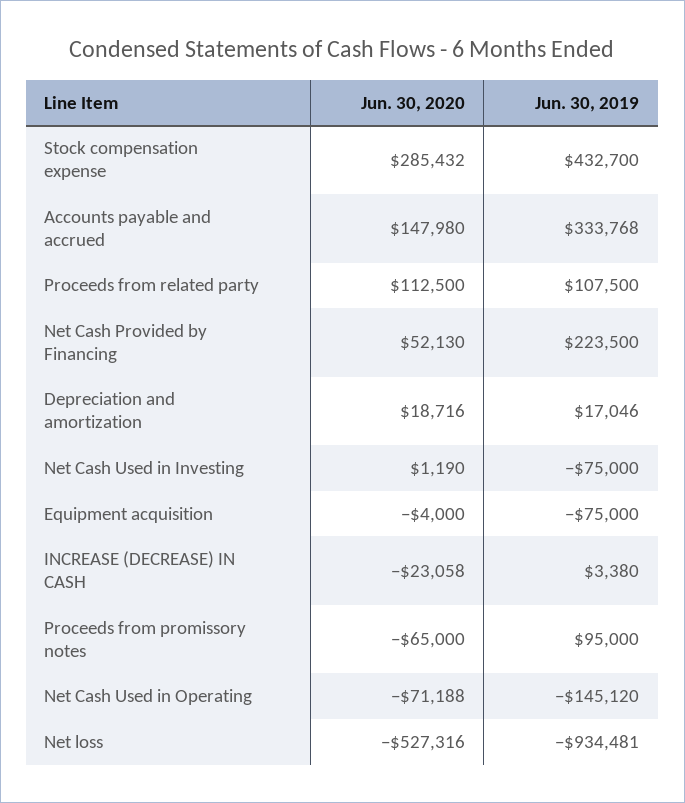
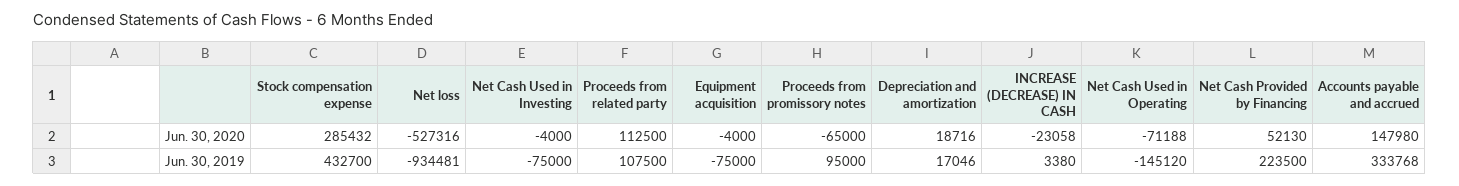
  {
    "Jun. 30, 2020": {
      "Stock compensation expense": 285432,
      "Accounts payable and accrued": 147980,
      "Proceeds from related party": 112500,
      "Net Cash Provided by Financing": 52130,
      "Depreciation and amortization": 18716,
-     "Net Cash Used in Investing": 1190,
+     "Net Cash Used in Investing": -4000,
      "Equipment acquisition": -4000,
      "INCREASE (DECREASE) IN CASH": -23058,
      "Proceeds from promissory notes": -65000,
      "Net Cash Used in Operating": -71188,
      "Net loss": -527316
    },
    "Jun. 30, 2019": {
      "Stock compensation expense": 432700,
      "Accounts payable and accrued": 333768,
      "Proceeds from related party": 107500,
      "Net Cash Provided by Financing": 223500,
      "Depreciation and amortization": 17046,
      "Net Cash Used in Investing": -75000,
      "Equipment acquisition": -75000,
      "INCREASE (DECREASE) IN CASH": 3380,
      "Proceeds from promissory notes": 95000,
      "Net Cash Used in Operating": -145120,
      "Net loss": -934481
    }
  }

